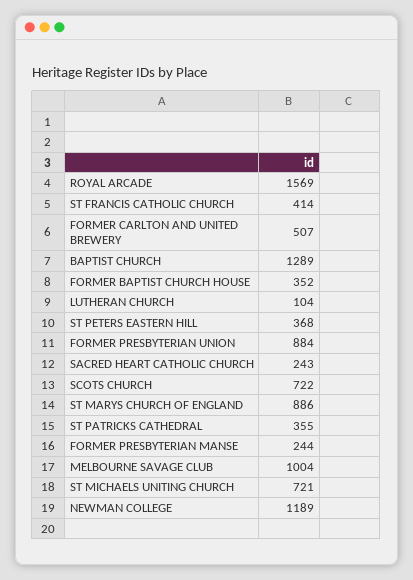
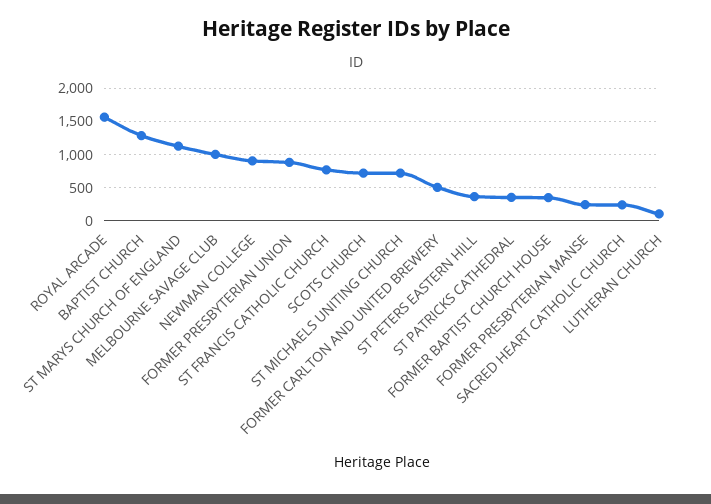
  {
    "ROYAL ARCADE": 1569,
-   "ST FRANCIS CATHOLIC CHURCH": 414,
+   "ST FRANCIS CATHOLIC CHURCH": 800,
    "FORMER CARLTON AND UNITED BREWERY": 507,
    "BAPTIST CHURCH": 1289,
    "FORMER BAPTIST CHURCH HOUSE": 352,
    "LUTHERAN CHURCH": 104,
    "ST PETERS EASTERN HILL": 368,
    "FORMER PRESBYTERIAN UNION": 884,
    "SACRED HEART CATHOLIC CHURCH": 243,
    "SCOTS CHURCH": 722,
-   "ST MARYS CHURCH OF ENGLAND": 886,
+   "ST MARYS CHURCH OF ENGLAND": 1100,
    "ST PATRICKS CATHEDRAL": 355,
    "FORMER PRESBYTERIAN MANSE": 244,
    "MELBOURNE SAVAGE CLUB": 1004,
    "ST MICHAELS UNITING CHURCH": 721,
-   "NEWMAN COLLEGE": 1189
+   "NEWMAN COLLEGE": 900
  }

